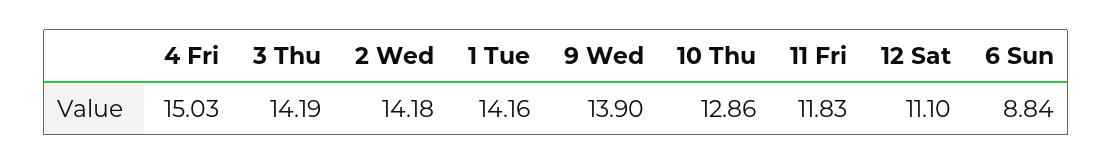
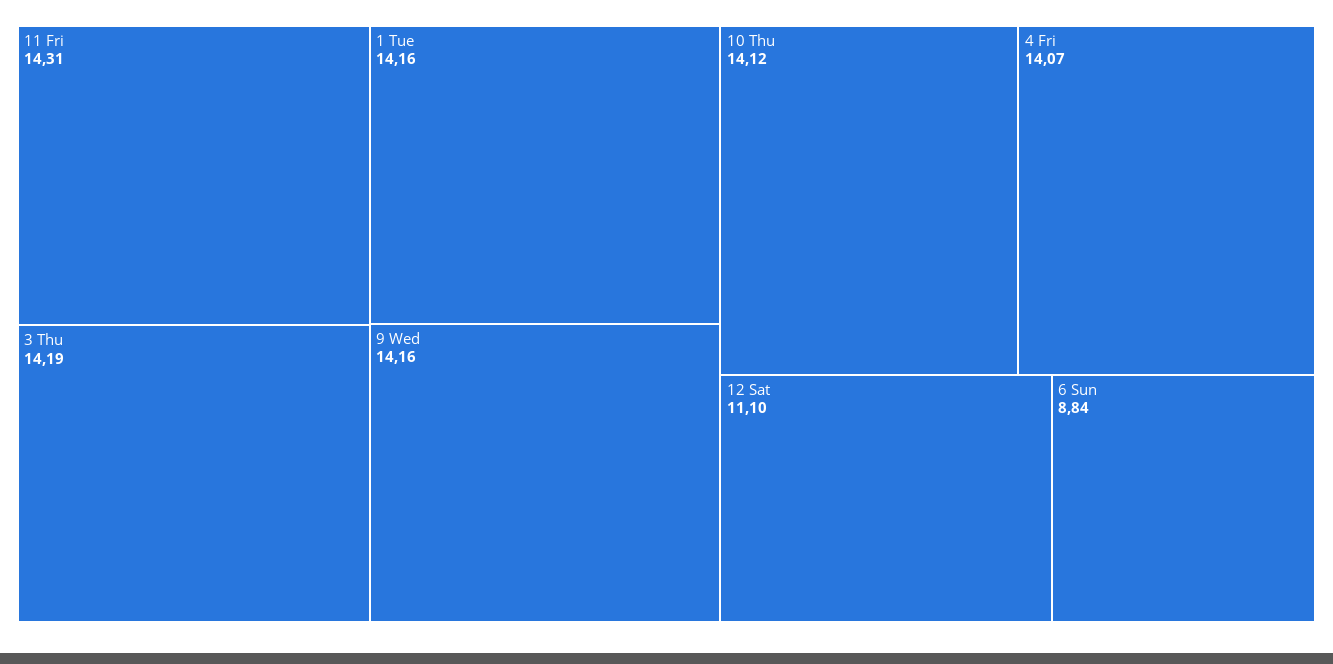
  {
-   "4 Fri": 15.03,
+   "4 Fri": 14.07,
    "3 Thu": 14.19,
-   "2 Wed": 14.18,
    "1 Tue": 14.16,
-   "9 Wed": 13.9,
+   "9 Wed": 14.16,
-   "10 Thu": 12.86,
+   "10 Thu": 14.12,
-   "11 Fri": 11.83,
+   "11 Fri": 14.31,
    "12 Sat": 11.1,
    "6 Sun": 8.84
  }

